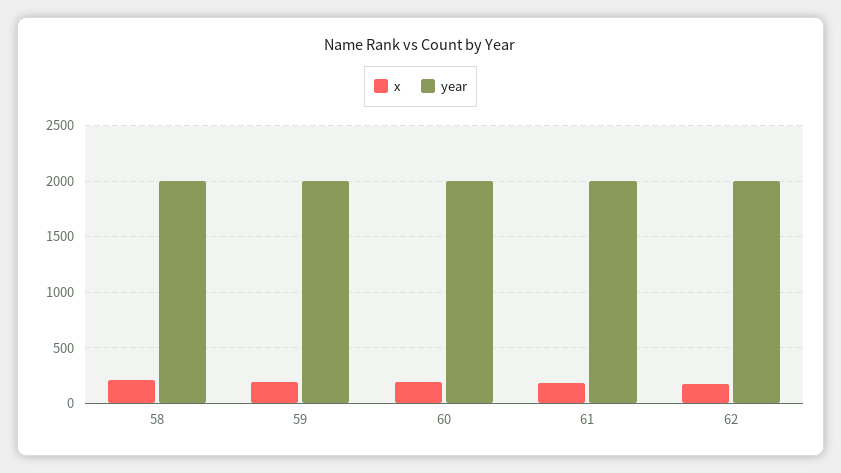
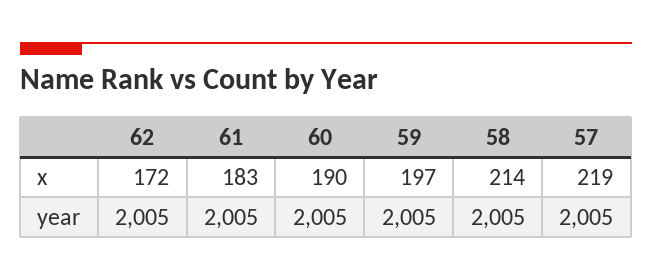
  {
    "x": {
      "58": 214,
      "59": 197,
      "60": 190,
      "61": 183,
-     "62": 172
+     "62": 172,
+     "57": 219
    },
    "year": {
      "58": 2005,
      "59": 2005,
      "60": 2005,
      "61": 2005,
-     "62": 2005
+     "62": 2005,
+     "57": 2005
    }
  }

